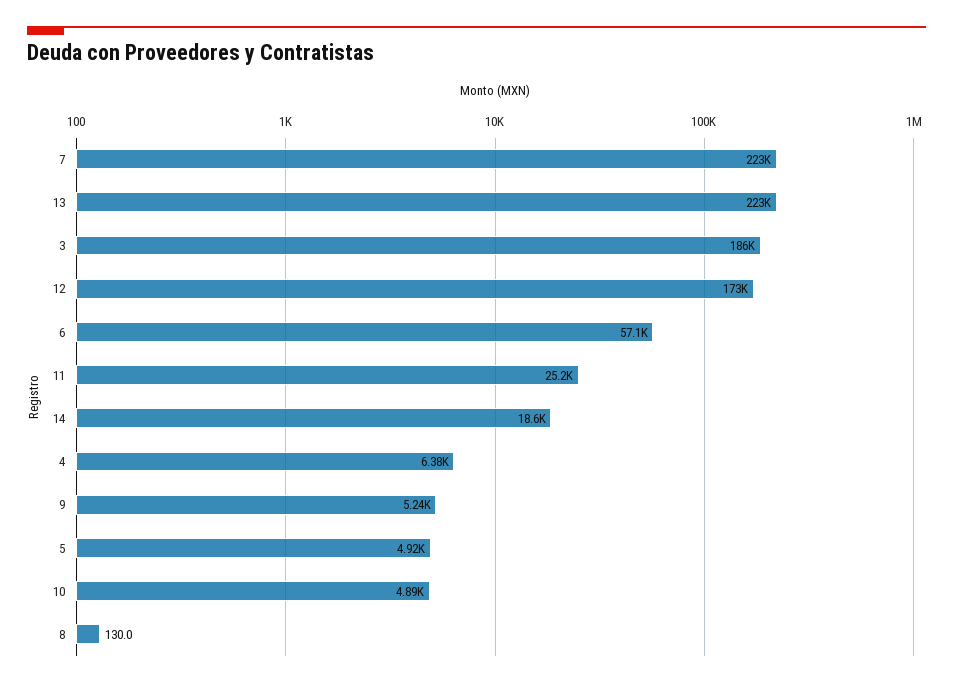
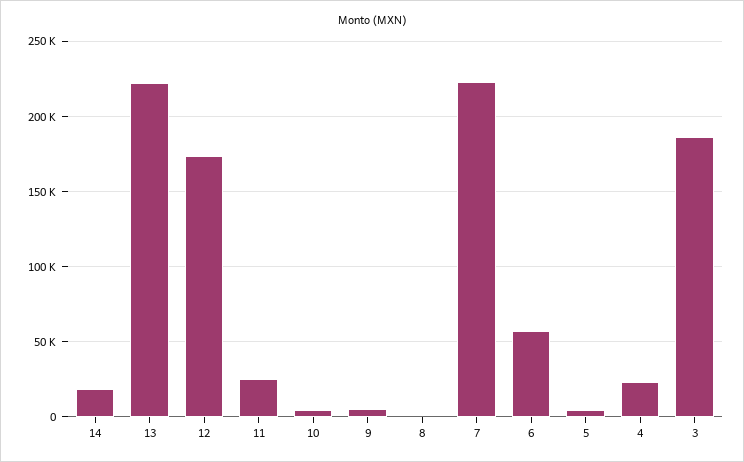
  {
    "7": 223000,
    "13": 223000,
    "3": 186000,
    "12": 173000,
    "6": 57100,
    "11": 25200,
    "14": 18600,
-   "4": 6380,
+   "4": 25000,
    "9": 5240,
    "5": 4920,
    "10": 4890,
    "8": 130
  }

